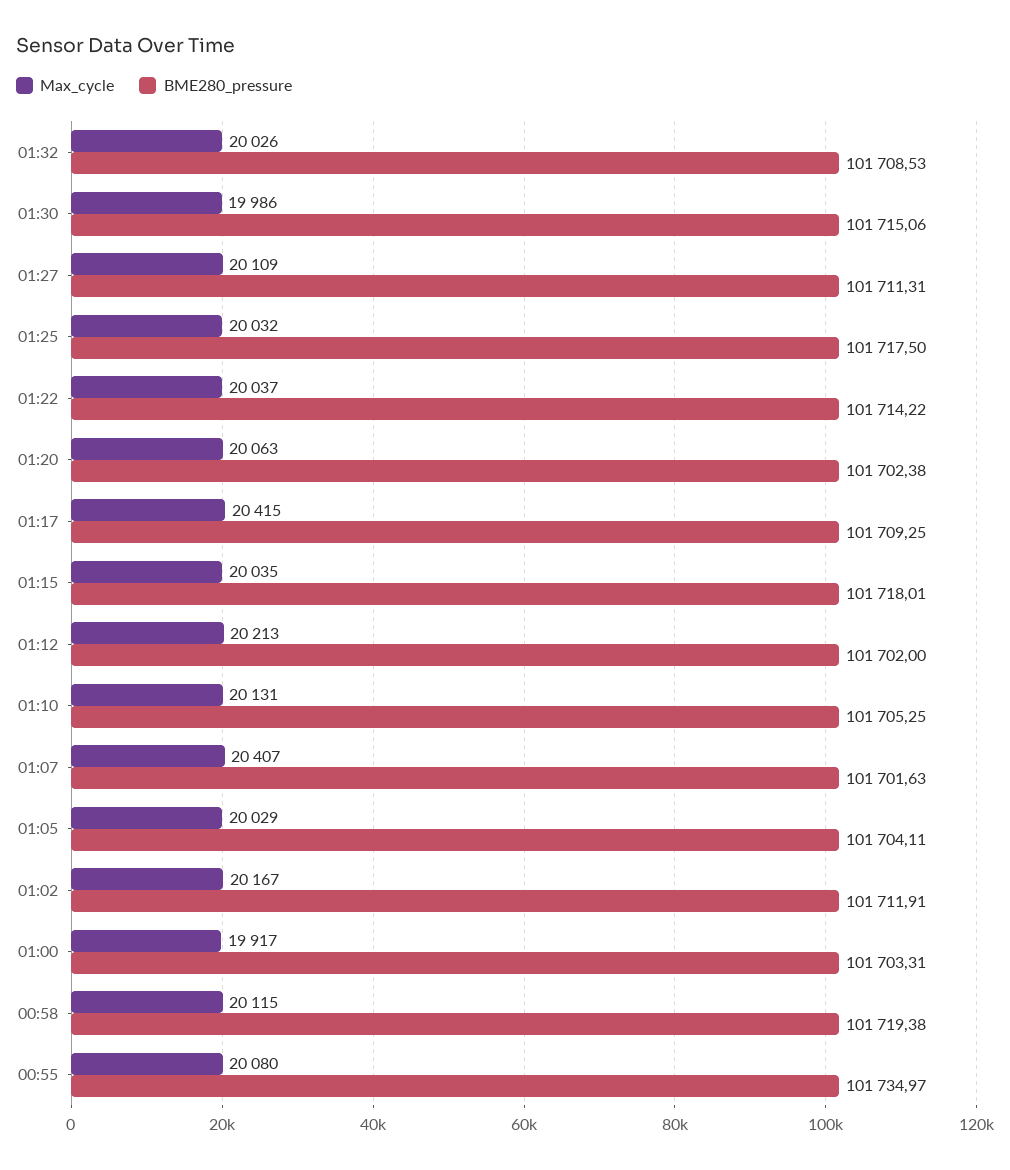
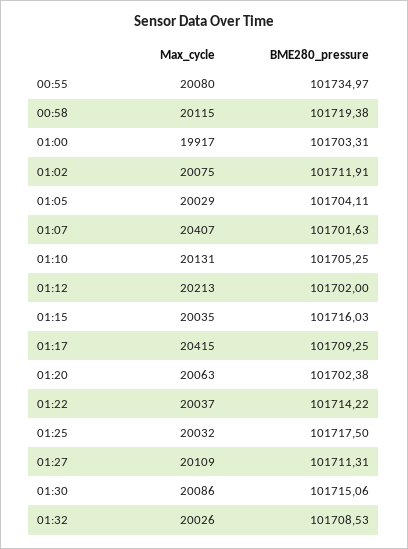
  {
    "Max_cycle": {
      "01:32": 20026,
-     "01:30": 19986,
+     "01:30": 20086,
      "01:27": 20109,
      "01:25": 20032,
      "01:22": 20037,
      "01:20": 20063,
      "01:17": 20415,
      "01:15": 20035,
      "01:12": 20213,
      "01:10": 20131,
      "01:07": 20407,
      "01:05": 20029,
-     "01:02": 20167,
+     "01:02": 20075,
      "01:00": 19917,
      "00:58": 20115,
      "00:55": 20080
    },
    "BME280_pressure": {
      "01:32": 101708.53,
      "01:30": 101715.06,
      "01:27": 101711.31,
      "01:25": 101717.5,
      "01:22": 101714.22,
      "01:20": 101702.38,
      "01:17": 101709.25,
-     "01:15": 101718.01,
+     "01:15": 101716.03,
      "01:12": 101702,
      "01:10": 101705.25,
      "01:07": 101701.63,
      "01:05": 101704.11,
      "01:02": 101711.91,
      "01:00": 101703.31,
      "00:58": 101719.38,
      "00:55": 101734.97
    }
  }

